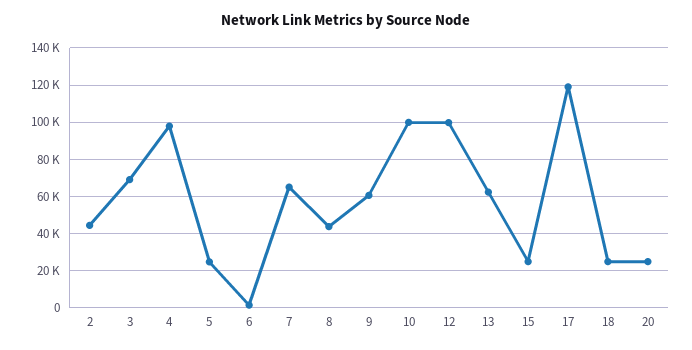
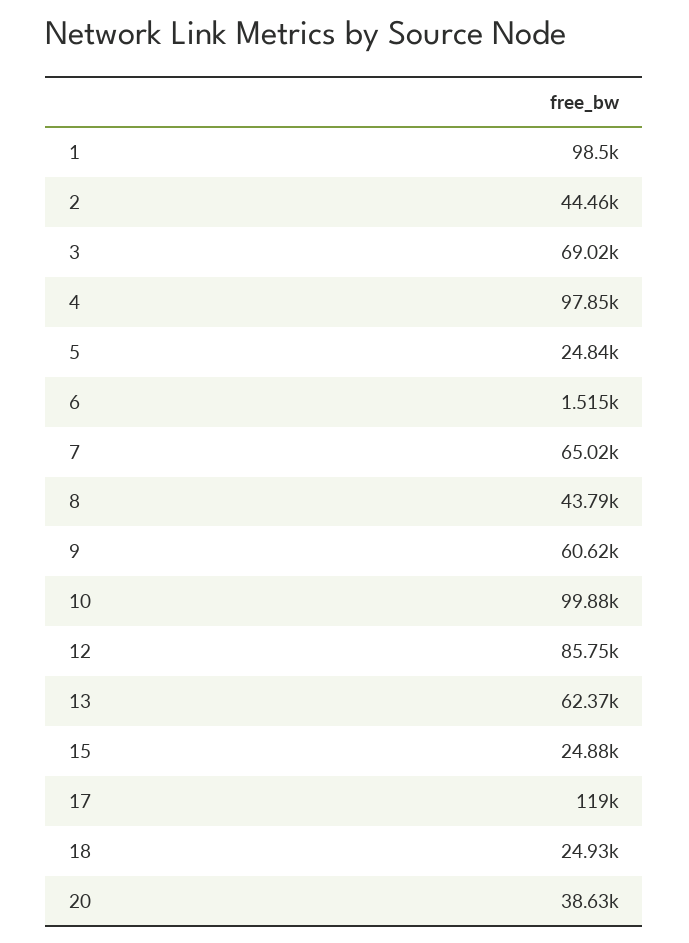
  {
    "2": 44460,
    "3": 69020,
    "4": 97850,
    "5": 24840,
    "6": 1515,
    "7": 65020,
    "8": 43790,
    "9": 60620,
    "10": 99880,
-   "12": 100000,
+   "12": 85750,
    "13": 62370,
    "15": 24880,
    "17": 119000,
    "18": 24930,
-   "20": 25000
+   "20": 38630,
+   "1": 98500
  }

